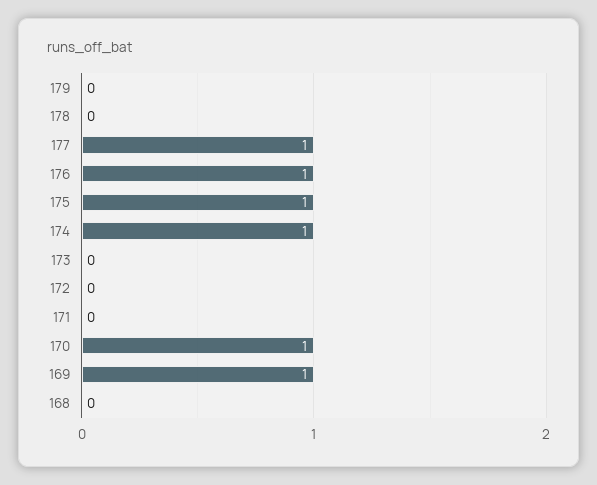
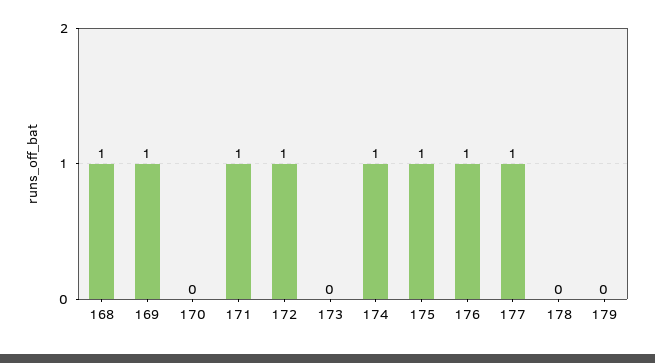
  {
    "179": 0,
    "178": 0,
    "177": 1,
    "176": 1,
    "175": 1,
    "174": 1,
    "173": 0,
-   "172": 0,
+   "172": 1,
-   "171": 0,
+   "171": 1,
-   "170": 1,
+   "170": 0,
    "169": 1,
-   "168": 0
+   "168": 1
  }

